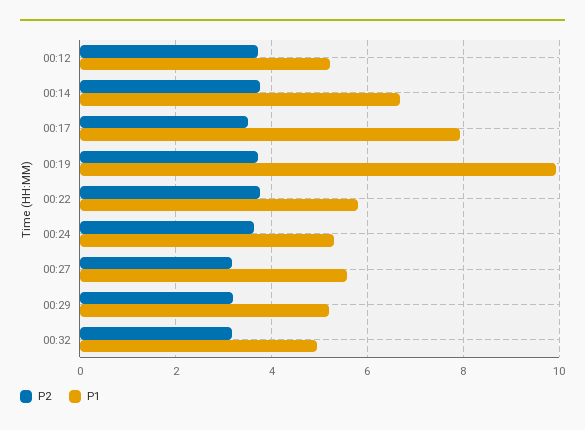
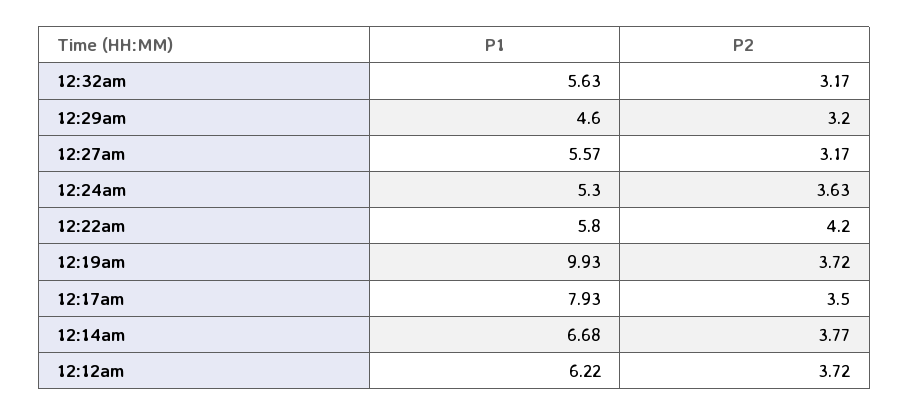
  {
    "P2": {
      "00:12": 3.72,
      "00:14": 3.77,
      "00:17": 3.5,
      "00:19": 3.72,
-     "00:22": 3.8,
+     "00:22": 4.2,
      "00:24": 3.63,
      "00:27": 3.17,
      "00:29": 3.2,
      "00:32": 3.17
    },
    "P1": {
-     "00:12": 5.2,
+     "00:12": 6.22,
      "00:14": 6.68,
      "00:17": 7.93,
      "00:19": 9.93,
      "00:22": 5.8,
      "00:24": 5.3,
      "00:27": 5.57,
-     "00:29": 5.2,
+     "00:29": 4.6,
-     "00:32": 5
+     "00:32": 5.63
    }
  }

